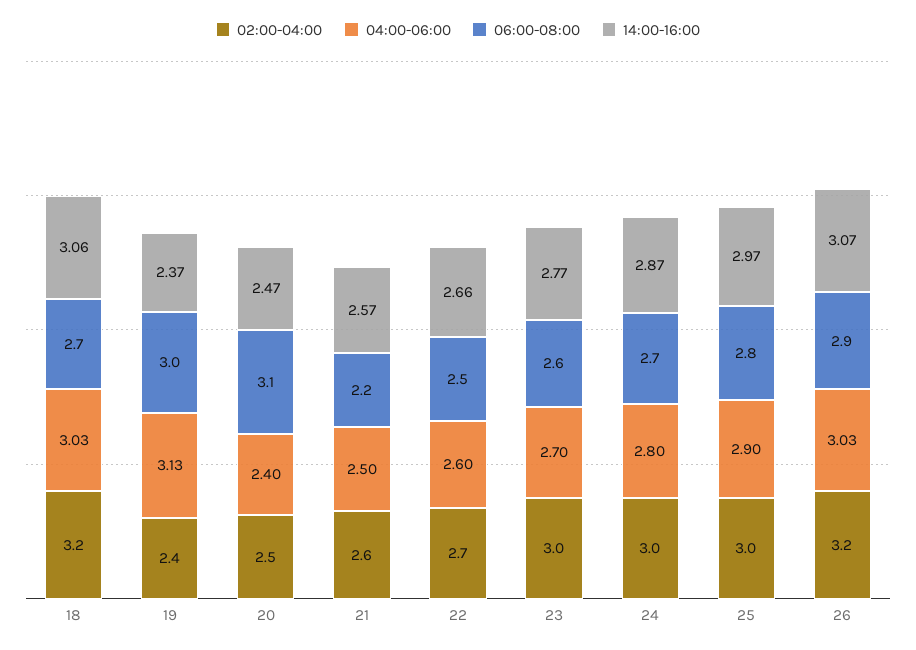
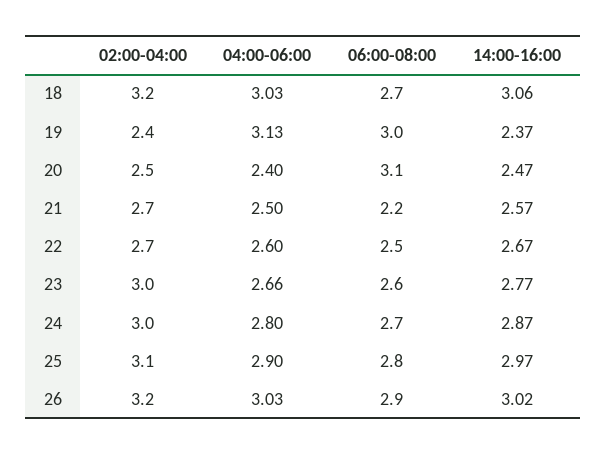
  {
    "02:00-04:00": {
      "18": 3.2,
      "19": 2.4,
      "20": 2.5,
-     "21": 2.6,
+     "21": 2.7,
      "22": 2.7,
      "23": 3,
      "24": 3,
-     "25": 3,
+     "25": 3.1,
      "26": 3.2
    },
    "04:00-06:00": {
      "18": 3.03,
      "19": 3.13,
      "20": 2.4,
      "21": 2.5,
      "22": 2.6,
-     "23": 2.7,
+     "23": 2.66,
      "24": 2.8,
      "25": 2.9,
      "26": 3.03
    },
    "06:00-08:00": {
      "18": 2.7,
      "19": 3,
      "20": 3.1,
      "21": 2.2,
      "22": 2.5,
      "23": 2.6,
      "24": 2.7,
      "25": 2.8,
      "26": 2.9
    },
    "14:00-16:00": {
      "18": 3.06,
      "19": 2.37,
      "20": 2.47,
      "21": 2.57,
-     "22": 2.66,
+     "22": 2.67,
      "23": 2.77,
      "24": 2.87,
      "25": 2.97,
-     "26": 3.07
+     "26": 3.02
    }
  }

